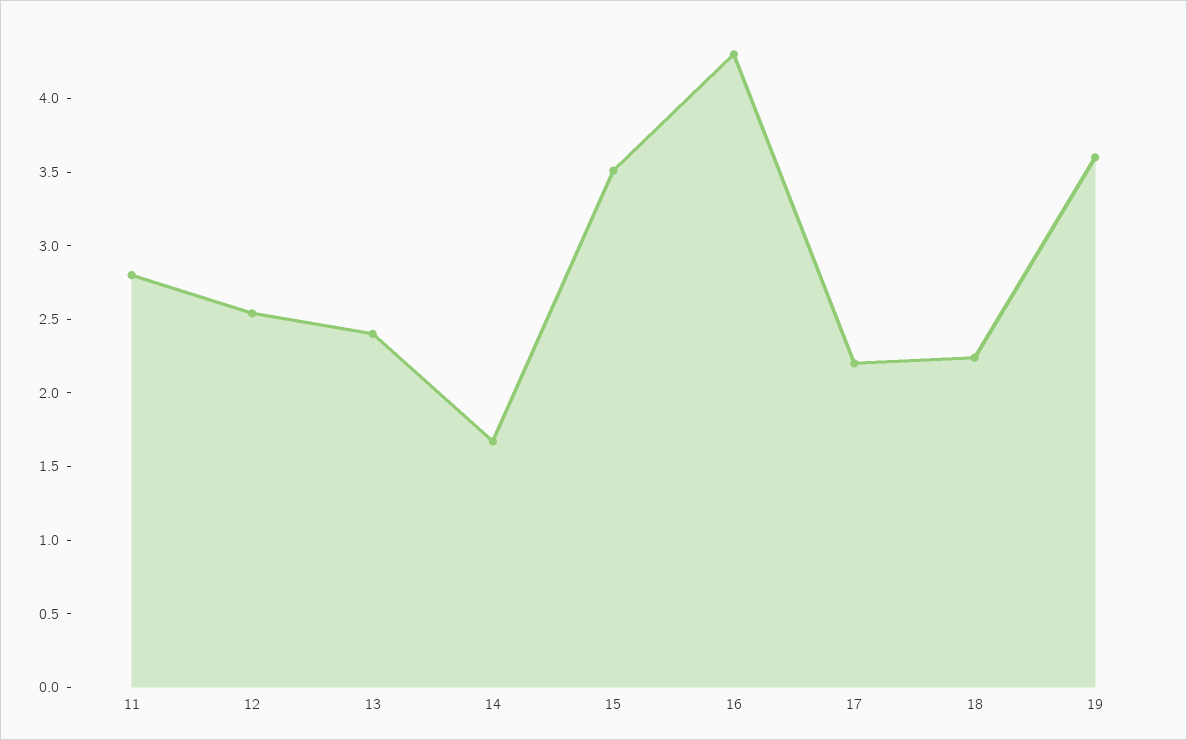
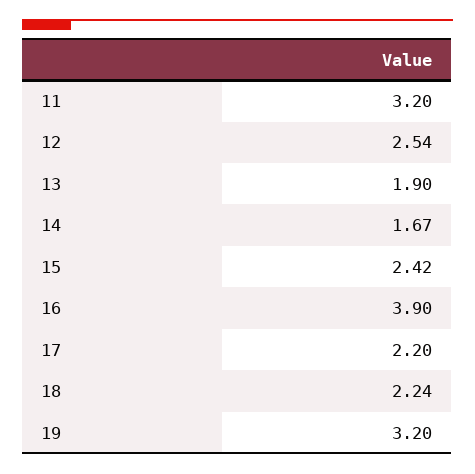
  {
-   "11": 2.8,
+   "11": 3.2,
    "12": 2.54,
-   "13": 2.4,
+   "13": 1.9,
    "14": 1.67,
-   "15": 3.5,
+   "15": 2.42,
-   "16": 4.3,
+   "16": 3.9,
    "17": 2.2,
    "18": 2.24,
-   "19": 3.6
+   "19": 3.2
  }

